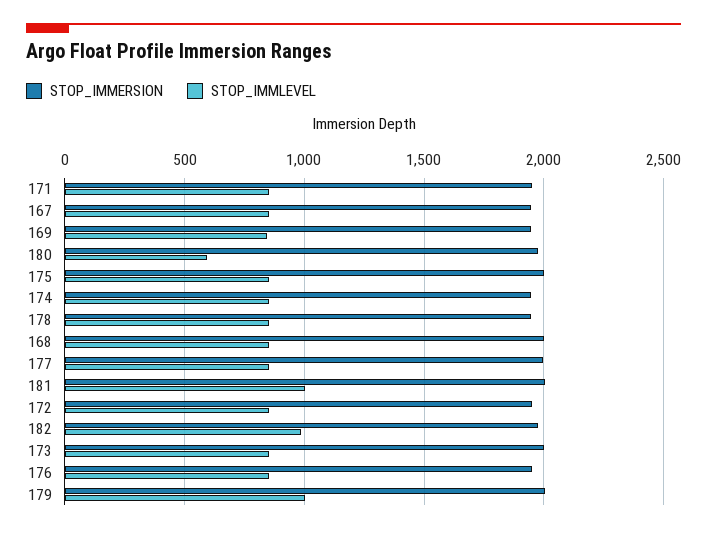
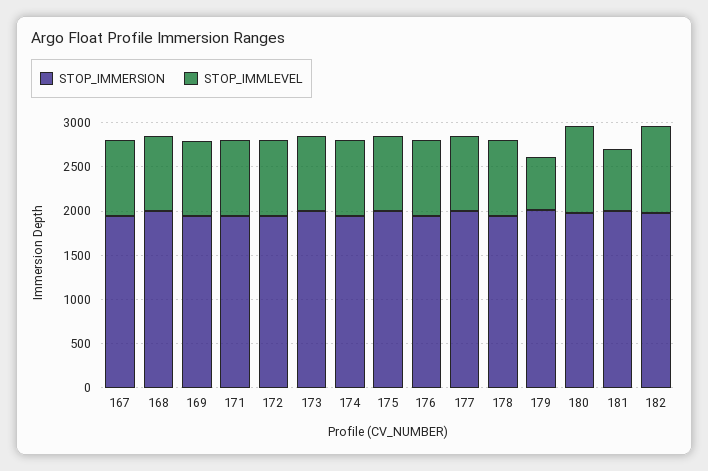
  {
    "STOP_IMMERSION": {
      "171": 1950,
      "167": 1950,
      "169": 1950,
      "180": 2000,
      "175": 2000,
      "174": 1950,
      "178": 1950,
      "168": 2000,
      "177": 2000,
      "181": 2000,
      "172": 1950,
      "182": 1950,
      "173": 2000,
      "176": 1950,
      "179": 2000
    },
    "STOP_IMMLEVEL": {
      "171": 850,
      "167": 850,
      "169": 850,
-     "180": 600,
+     "180": 1000,
      "175": 850,
      "174": 850,
      "178": 850,
      "168": 850,
      "177": 850,
-     "181": 1000,
+     "181": 700,
      "172": 850,
      "182": 1000,
      "173": 850,
      "176": 850,
-     "179": 1000
+     "179": 600
    }
  }

